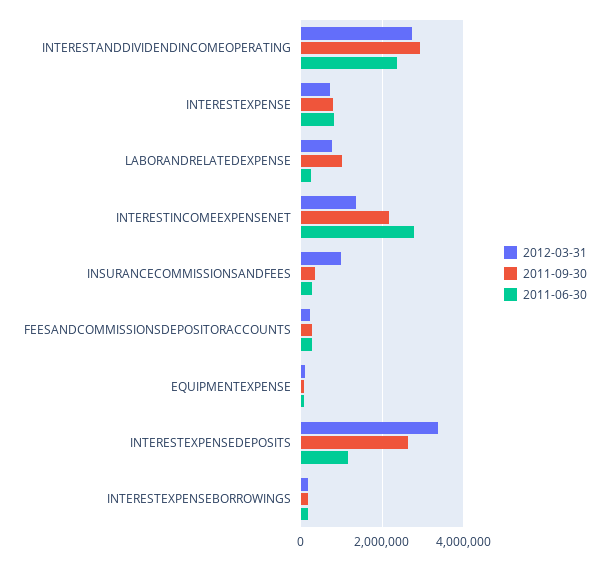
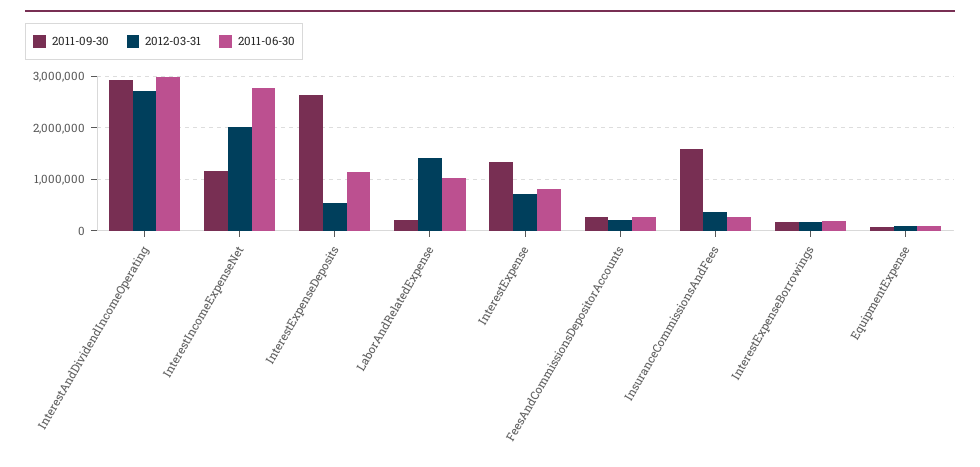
  {
    "2012-03-31": {
      "INTERESTANDDIVIDENDINCOMEOPERATING": 2800000,
      "INTERESTEXPENSE": 800000,
-     "LABORANDRELATEDEXPENSE": 800000,
+     "LABORANDRELATEDEXPENSE": 1400000,
-     "INTERESTINCOMEEXPENSENET": 1400000,
+     "INTERESTINCOMEEXPENSENET": 2000000,
-     "INSURANCECOMMISSIONSANDFEES": 1000000,
+     "INSURANCECOMMISSIONSANDFEES": 400000,
      "FEESANDCOMMISSIONSDEPOSITORACCOUNTS": 200000,
      "EQUIPMENTEXPENSE": 0,
-     "INTERESTEXPENSEDEPOSITS": 3400000,
+     "INTERESTEXPENSEDEPOSITS": 600000,
      "INTERESTEXPENSEBORROWINGS": 200000
    },
    "2011-09-30": {
      "INTERESTANDDIVIDENDINCOMEOPERATING": 3000000,
-     "INTERESTEXPENSE": 800000,
+     "INTERESTEXPENSE": 1400000,
-     "LABORANDRELATEDEXPENSE": 1000000,
+     "LABORANDRELATEDEXPENSE": 200000,
-     "INTERESTINCOMEEXPENSENET": 2200000,
+     "INTERESTINCOMEEXPENSENET": 1200000,
-     "INSURANCECOMMISSIONSANDFEES": 400000,
+     "INSURANCECOMMISSIONSANDFEES": 1600000,
      "FEESANDCOMMISSIONSDEPOSITORACCOUNTS": 200000,
      "EQUIPMENTEXPENSE": 0,
      "INTERESTEXPENSEDEPOSITS": 2600000,
      "INTERESTEXPENSEBORROWINGS": 200000
    },
    "2011-06-30": {
-     "INTERESTANDDIVIDENDINCOMEOPERATING": 2400000,
+     "INTERESTANDDIVIDENDINCOMEOPERATING": 3000000,
      "INTERESTEXPENSE": 800000,
-     "LABORANDRELATEDEXPENSE": 200000,
+     "LABORANDRELATEDEXPENSE": 1000000,
      "INTERESTINCOMEEXPENSENET": 2800000,
      "INSURANCECOMMISSIONSANDFEES": 200000,
      "FEESANDCOMMISSIONSDEPOSITORACCOUNTS": 200000,
      "EQUIPMENTEXPENSE": 0,
      "INTERESTEXPENSEDEPOSITS": 1200000,
      "INTERESTEXPENSEBORROWINGS": 200000
    }
  }

